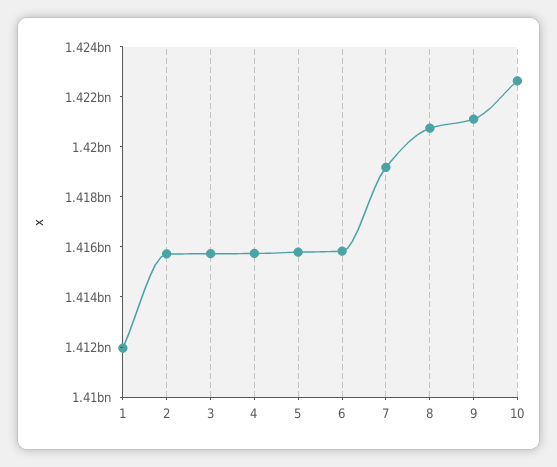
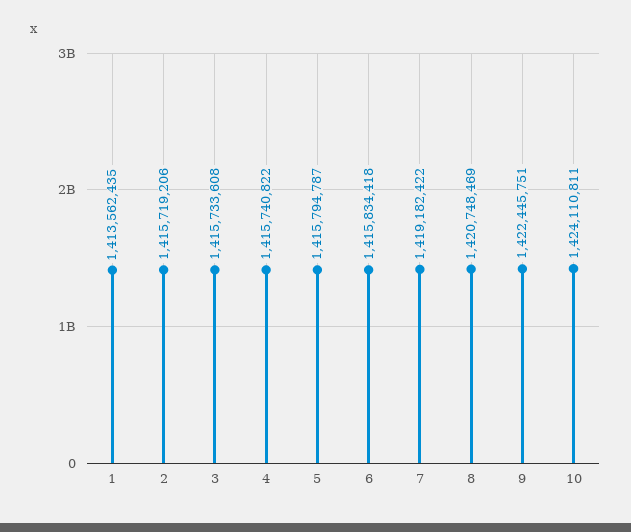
  {
-   "1": 1412000000,
+   "1": 1413562435,
    "2": 1415719206,
    "3": 1415733608,
    "4": 1415740822,
    "5": 1415794787,
    "6": 1415834418,
    "7": 1419182422,
    "8": 1420748469,
-   "9": 1421000000,
+   "9": 1422445751,
-   "10": 1422500000
+   "10": 1424110811
  }

